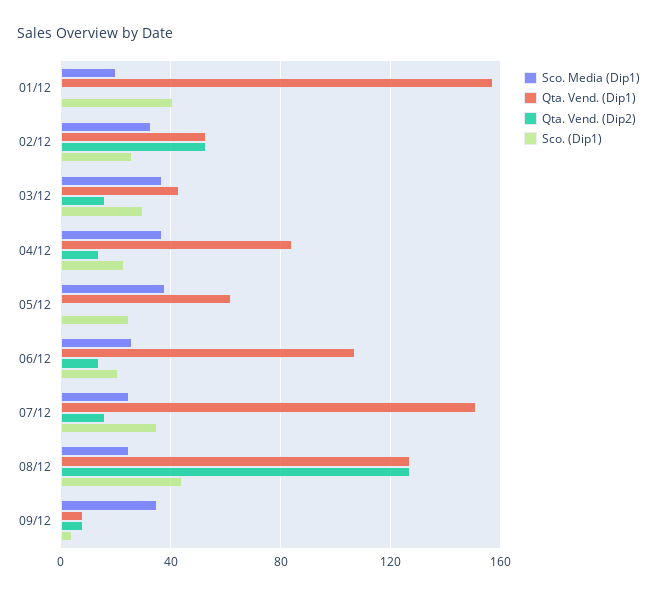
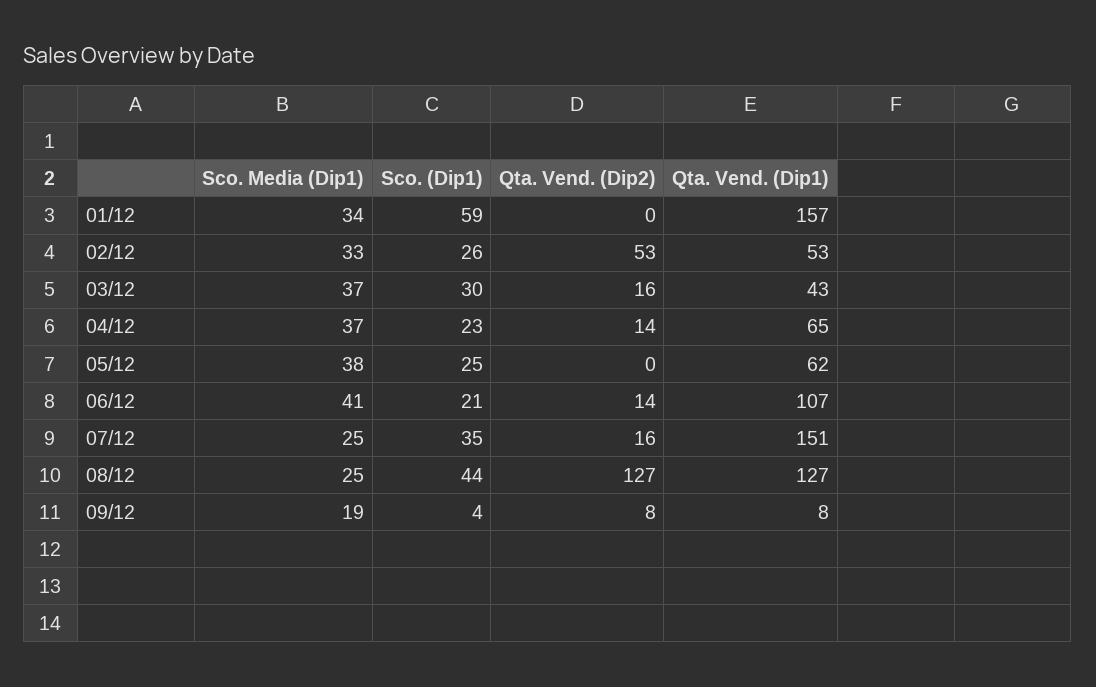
  {
    "Sco. Media (Dip1)": {
-     "01/12": 20,
+     "01/12": 34,
      "02/12": 33,
      "03/12": 37,
      "04/12": 37,
      "05/12": 38,
-     "06/12": 25,
+     "06/12": 41,
      "07/12": 25,
      "08/12": 25,
-     "09/12": 35
+     "09/12": 19
    },
    "Qta. Vend. (Dip1)": {
      "01/12": 157,
      "02/12": 53,
      "03/12": 43,
-     "04/12": 85,
+     "04/12": 65,
      "05/12": 62,
      "06/12": 107,
      "07/12": 151,
      "08/12": 127,
      "09/12": 8
    },
    "Qta. Vend. (Dip2)": {
      "01/12": 0,
      "02/12": 53,
      "03/12": 16,
      "04/12": 14,
      "05/12": 0,
      "06/12": 14,
      "07/12": 16,
      "08/12": 127,
      "09/12": 8
    },
    "Sco. (Dip1)": {
-     "01/12": 40,
+     "01/12": 59,
      "02/12": 26,
      "03/12": 30,
      "04/12": 23,
      "05/12": 25,
      "06/12": 21,
      "07/12": 35,
      "08/12": 44,
      "09/12": 4
    }
  }

